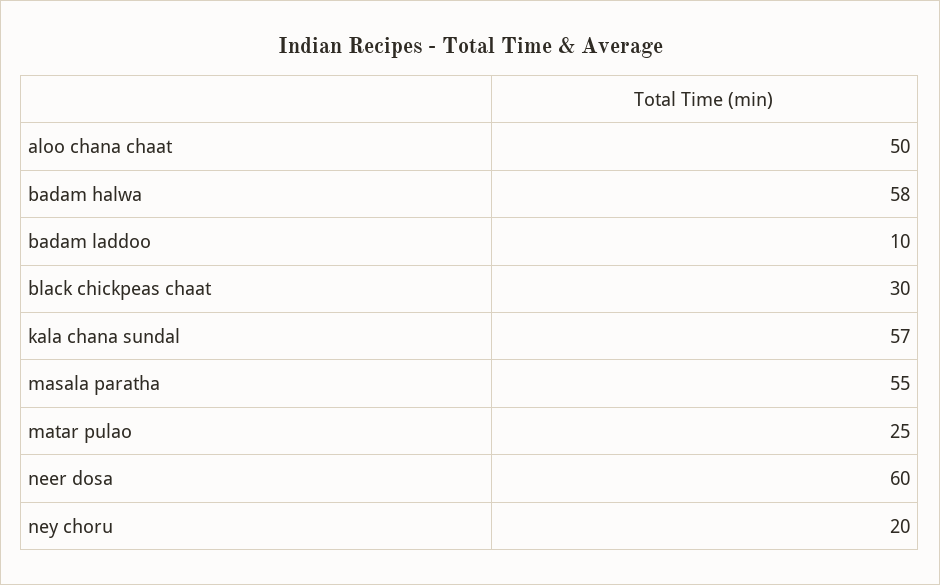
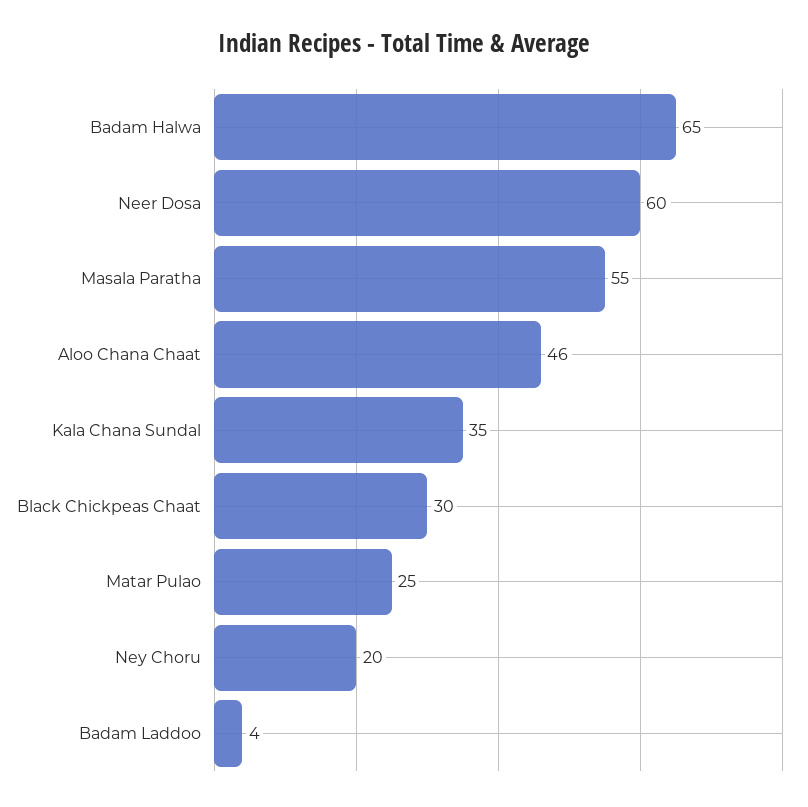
  {
-   "aloo chana chaat": 50,
+   "aloo chana chaat": 46,
-   "badam halwa": 58,
+   "badam halwa": 65,
-   "badam laddoo": 10,
+   "badam laddoo": 4,
    "black chickpeas chaat": 30,
-   "kala chana sundal": 57,
+   "kala chana sundal": 35,
    "masala paratha": 55,
    "matar pulao": 25,
    "neer dosa": 60,
    "ney choru": 20
  }

